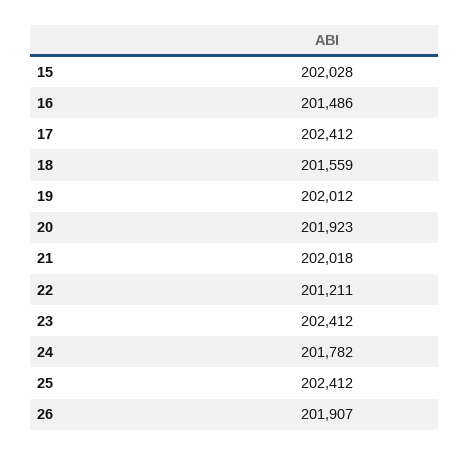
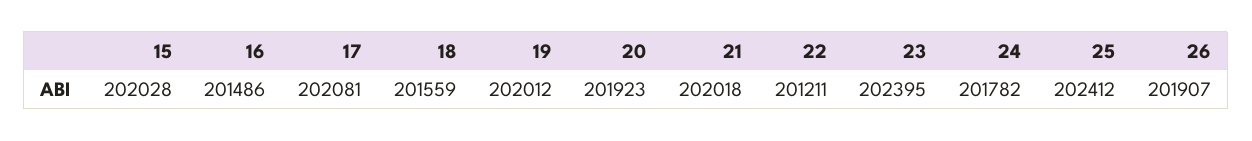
  {
    "15": 202028,
    "16": 201486,
-   "17": 202412,
+   "17": 202081,
    "18": 201559,
    "19": 202012,
    "20": 201923,
    "21": 202018,
    "22": 201211,
-   "23": 202412,
+   "23": 202395,
    "24": 201782,
    "25": 202412,
    "26": 201907
  }

